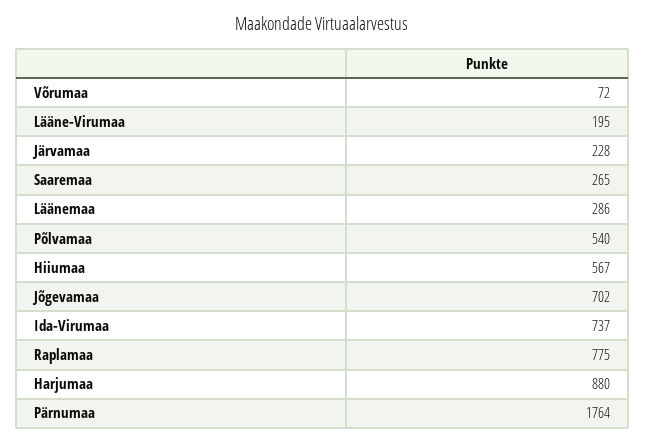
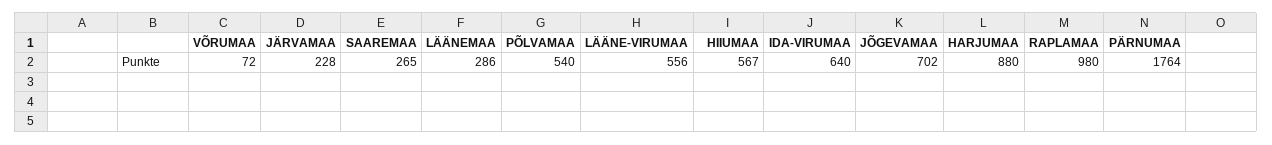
  {
    "Võrumaa": 72,
-   "Lääne-Virumaa": 195,
+   "Lääne-Virumaa": 556,
    "Järvamaa": 228,
    "Saaremaa": 265,
    "Läänemaa": 286,
    "Põlvamaa": 540,
    "Hiiumaa": 567,
    "Jõgevamaa": 702,
-   "Ida-Virumaa": 737,
+   "Ida-Virumaa": 640,
-   "Raplamaa": 775,
+   "Raplamaa": 980,
    "Harjumaa": 880,
    "Pärnumaa": 1764
  }

